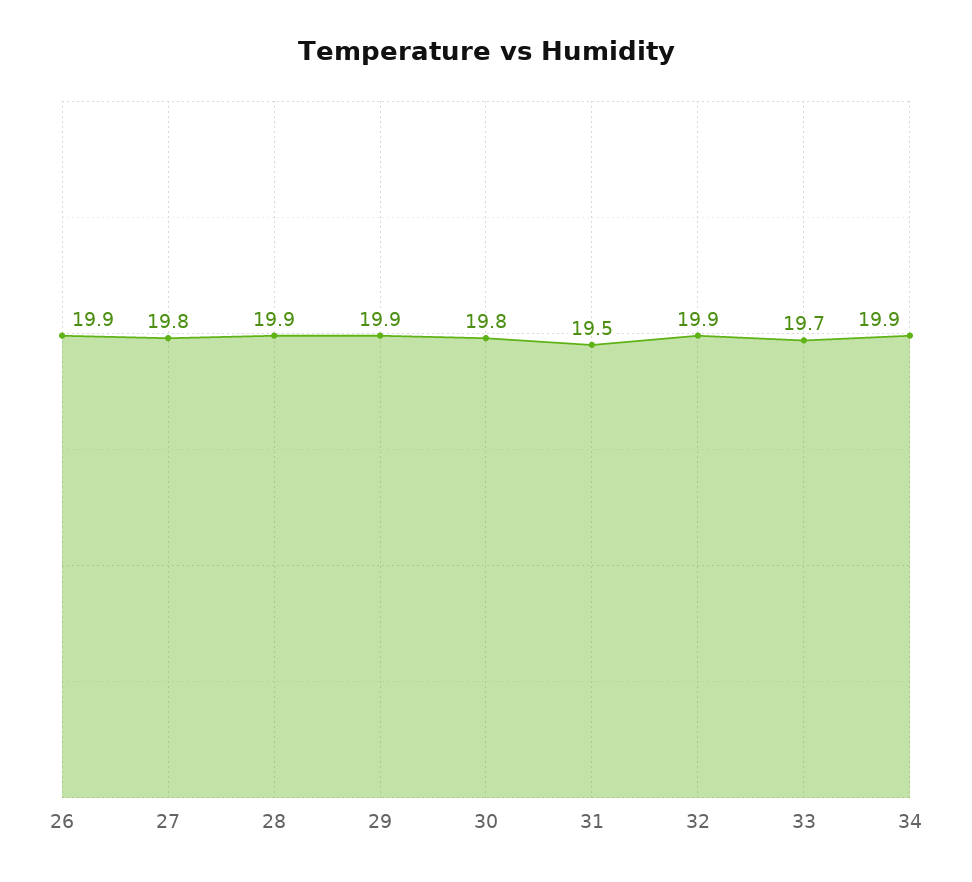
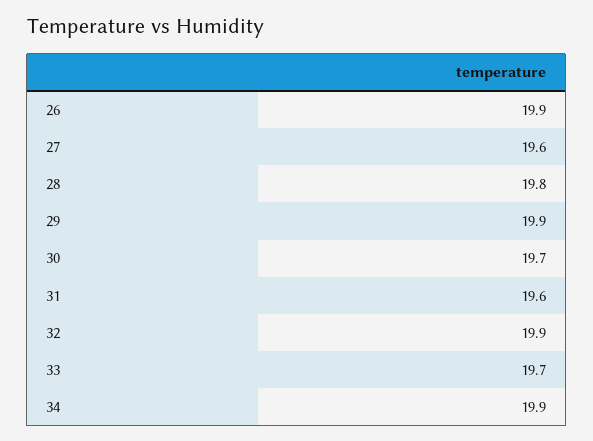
  {
    "26": 19.9,
-   "27": 19.8,
+   "27": 19.6,
-   "28": 19.9,
+   "28": 19.8,
    "29": 19.9,
-   "30": 19.8,
+   "30": 19.7,
-   "31": 19.5,
+   "31": 19.6,
    "32": 19.9,
    "33": 19.7,
    "34": 19.9
  }

